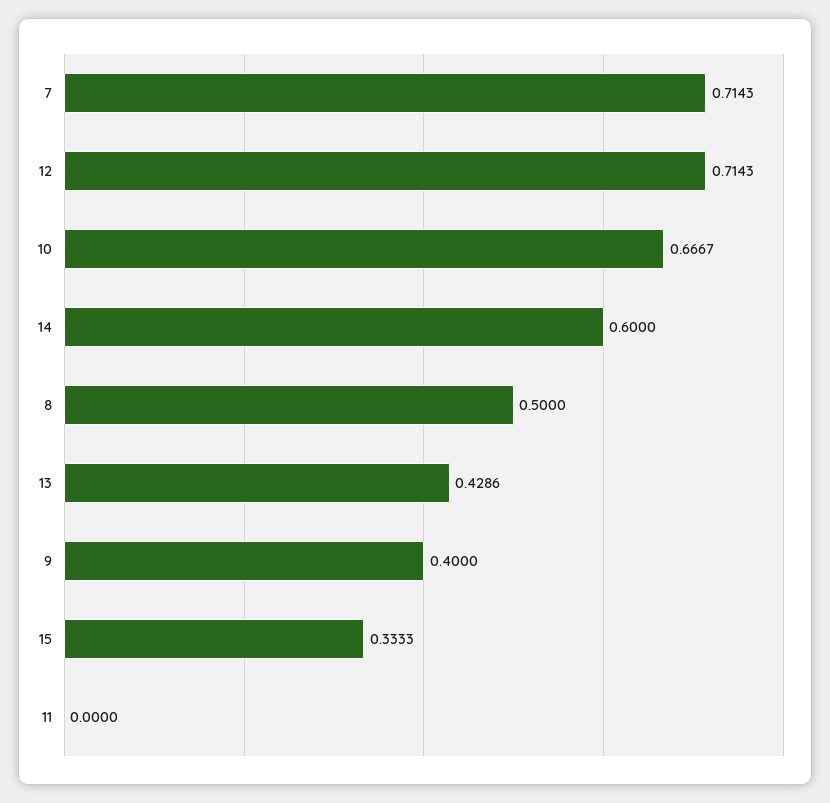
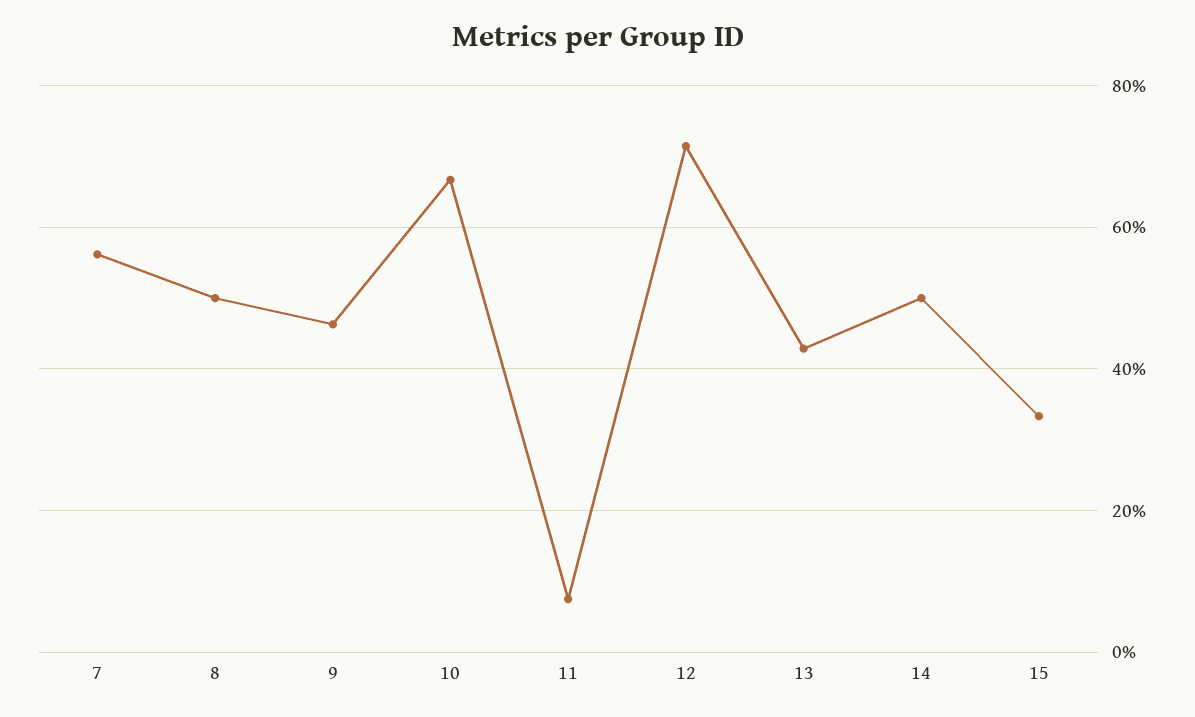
  {
-   "7": 0.7143,
+   "7": 0.56,
    "12": 0.7143,
    "10": 0.6667,
-   "14": 0.6,
+   "14": 0.5,
    "8": 0.5,
    "13": 0.4286,
-   "9": 0.4,
+   "9": 0.46,
    "15": 0.3333,
-   "11": 0
+   "11": 0.08
  }

